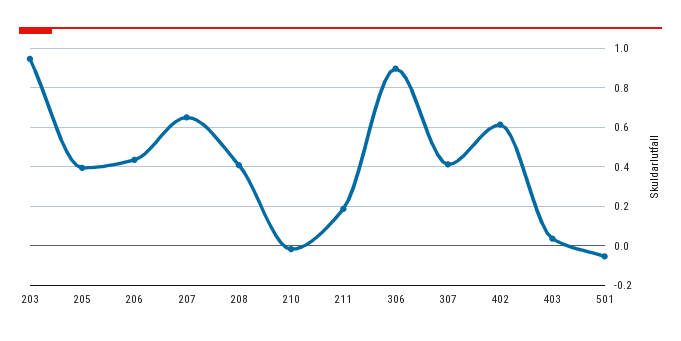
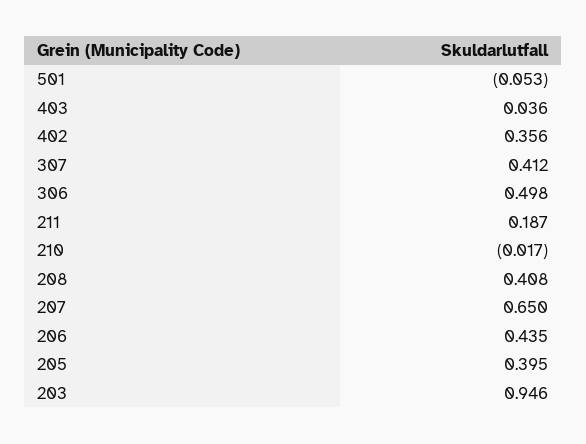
  {
    "203": 0.946,
    "205": 0.395,
    "206": 0.435,
    "207": 0.65,
    "208": 0.408,
    "210": -0.017,
    "211": 0.187,
-   "306": 0.9,
+   "306": 0.498,
    "307": 0.412,
-   "402": 0.6,
+   "402": 0.356,
    "403": 0.036,
    "501": -0.053
  }

